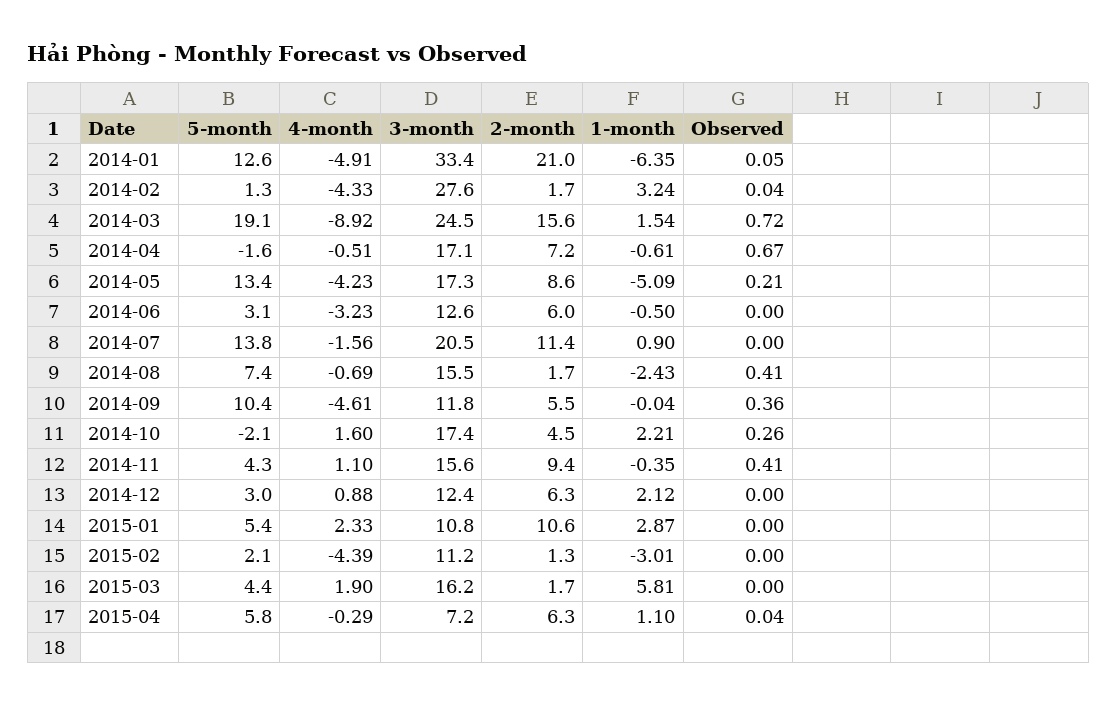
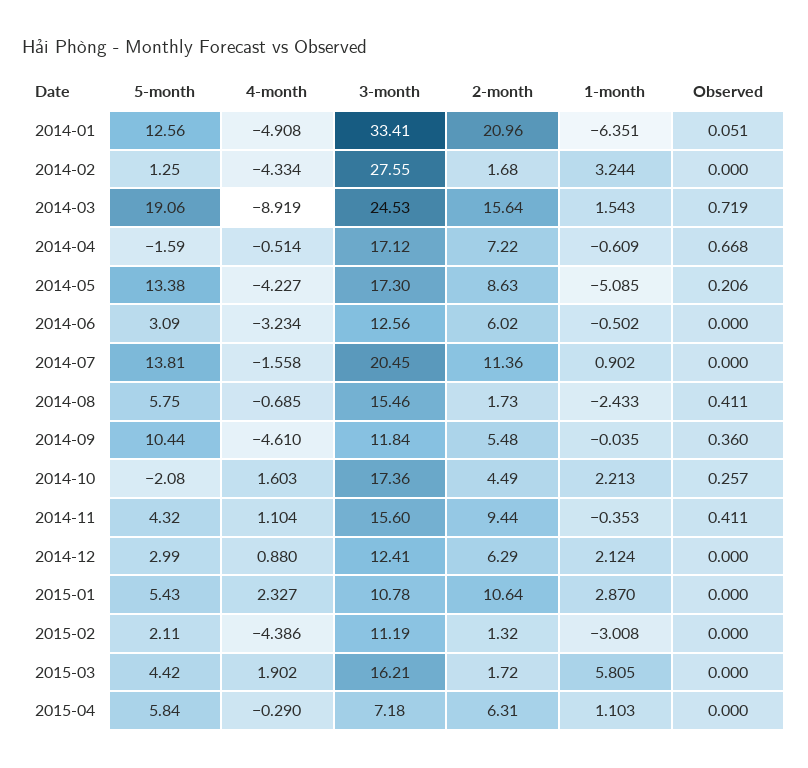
  {
    "5-month": {
      "2014-01": 12.56,
      "2014-02": 1.25,
      "2014-03": 19.06,
      "2014-04": -1.59,
      "2014-05": 13.38,
      "2014-06": 3.09,
      "2014-07": 13.81,
-     "2014-08": 7.4,
+     "2014-08": 5.75,
      "2014-09": 10.44,
      "2014-10": -2.08,
      "2014-11": 4.32,
      "2014-12": 2.99,
      "2015-01": 5.43,
      "2015-02": 2.11,
      "2015-03": 4.42,
      "2015-04": 5.84
    },
    "4-month": {
      "2014-01": -4.908,
      "2014-02": -4.334,
      "2014-03": -8.919,
      "2014-04": -0.514,
      "2014-05": -4.227,
      "2014-06": -3.234,
      "2014-07": -1.558,
      "2014-08": -0.685,
      "2014-09": -4.61,
      "2014-10": 1.603,
      "2014-11": 1.104,
      "2014-12": 0.88,
      "2015-01": 2.327,
      "2015-02": -4.386,
      "2015-03": 1.902,
      "2015-04": -0.29
    },
    "3-month": {
      "2014-01": 33.41,
      "2014-02": 27.55,
      "2014-03": 24.53,
      "2014-04": 17.12,
      "2014-05": 17.3,
      "2014-06": 12.56,
      "2014-07": 20.45,
      "2014-08": 15.46,
      "2014-09": 11.84,
      "2014-10": 17.36,
      "2014-11": 15.6,
      "2014-12": 12.41,
      "2015-01": 10.78,
      "2015-02": 11.19,
      "2015-03": 16.21,
      "2015-04": 7.18
    },
    "2-month": {
      "2014-01": 20.96,
      "2014-02": 1.68,
      "2014-03": 15.64,
      "2014-04": 7.22,
      "2014-05": 8.63,
      "2014-06": 6.02,
      "2014-07": 11.36,
      "2014-08": 1.73,
      "2014-09": 5.48,
      "2014-10": 4.49,
      "2014-11": 9.44,
      "2014-12": 6.29,
      "2015-01": 10.64,
      "2015-02": 1.32,
      "2015-03": 1.72,
      "2015-04": 6.31
    },
    "1-month": {
      "2014-01": -6.351,
      "2014-02": 3.244,
      "2014-03": 1.543,
      "2014-04": -0.609,
      "2014-05": -5.085,
      "2014-06": -0.502,
      "2014-07": 0.902,
      "2014-08": -2.433,
      "2014-09": -0.035,
      "2014-10": 2.213,
      "2014-11": -0.353,
      "2014-12": 2.124,
      "2015-01": 2.87,
      "2015-02": -3.008,
      "2015-03": 5.805,
      "2015-04": 1.103
    },
    "Observed": {
      "2014-01": 0.051,
-     "2014-02": 0.04,
+     "2014-02": 0,
      "2014-03": 0.719,
      "2014-04": 0.668,
      "2014-05": 0.206,
      "2014-06": 0,
      "2014-07": 0,
      "2014-08": 0.411,
      "2014-09": 0.36,
      "2014-10": 0.257,
      "2014-11": 0.411,
      "2014-12": 0,
      "2015-01": 0,
      "2015-02": 0,
      "2015-03": 0,
-     "2015-04": 0.04
+     "2015-04": 0
    }
  }

